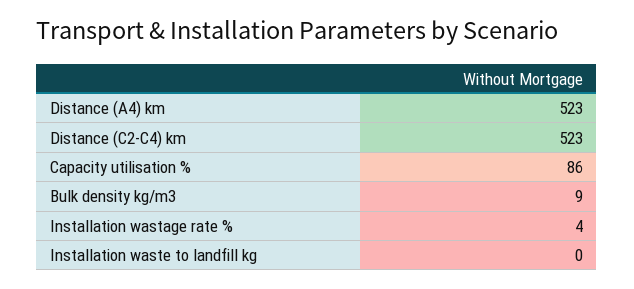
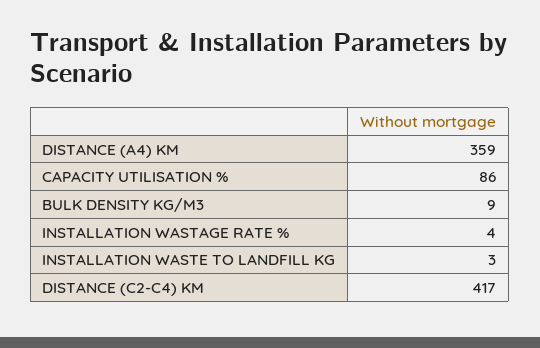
  {
-   "Distance (A4) km": 523,
+   "Distance (A4) km": 359,
-   "Distance (C2-C4) km": 523,
+   "Distance (C2-C4) km": 417,
    "Capacity utilisation %": 86,
    "Bulk density kg/m3": 9,
    "Installation wastage rate %": 4,
-   "Installation waste to landfill kg": 0
+   "Installation waste to landfill kg": 3
  }

